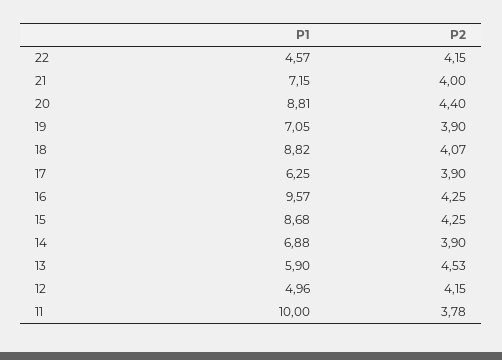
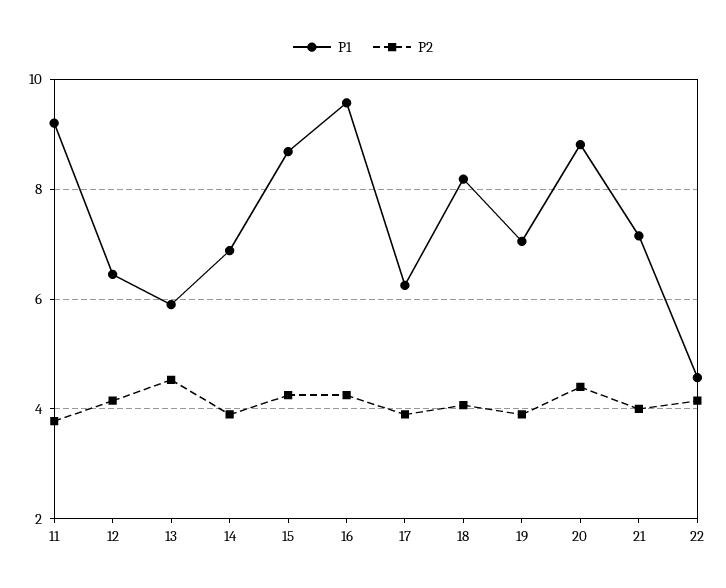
  {
    "P1": {
      "22": 4.57,
      "21": 7.15,
      "20": 8.81,
      "19": 7.05,
-     "18": 8.82,
+     "18": 8.2,
      "17": 6.25,
      "16": 9.57,
      "15": 8.68,
      "14": 6.88,
      "13": 5.9,
-     "12": 4.96,
+     "12": 6.4,
-     "11": 10
+     "11": 9.2
    },
    "P2": {
      "22": 4.15,
      "21": 4,
      "20": 4.4,
      "19": 3.9,
      "18": 4.07,
      "17": 3.9,
      "16": 4.25,
      "15": 4.25,
      "14": 3.9,
      "13": 4.53,
      "12": 4.15,
      "11": 3.78
    }
  }

